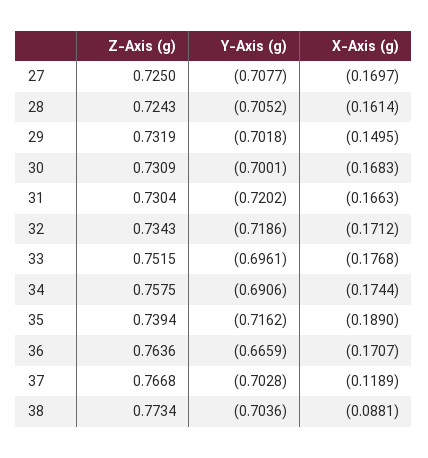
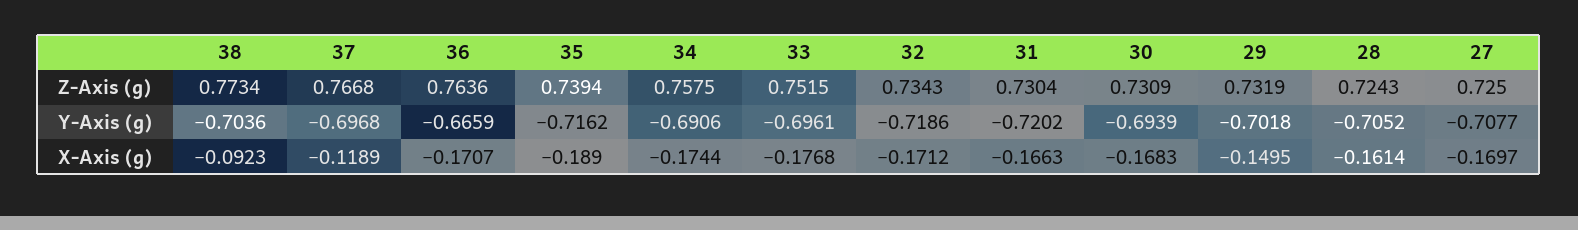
  {
    "Z-Axis (g)": {
      "27": 0.725,
      "28": 0.7243,
      "29": 0.7319,
      "30": 0.7309,
      "31": 0.7304,
      "32": 0.7343,
      "33": 0.7515,
      "34": 0.7575,
      "35": 0.7394,
      "36": 0.7636,
      "37": 0.7668,
      "38": 0.7734
    },
    "Y-Axis (g)": {
      "27": -0.7077,
      "28": -0.7052,
      "29": -0.7018,
-     "30": -0.7001,
+     "30": -0.6939,
      "31": -0.7202,
      "32": -0.7186,
      "33": -0.6961,
      "34": -0.6906,
      "35": -0.7162,
      "36": -0.6659,
-     "37": -0.7028,
+     "37": -0.6968,
      "38": -0.7036
    },
    "X-Axis (g)": {
      "27": -0.1697,
      "28": -0.1614,
      "29": -0.1495,
      "30": -0.1683,
      "31": -0.1663,
      "32": -0.1712,
      "33": -0.1768,
      "34": -0.1744,
      "35": -0.189,
      "36": -0.1707,
      "37": -0.1189,
-     "38": -0.0881
+     "38": -0.0923
    }
  }

